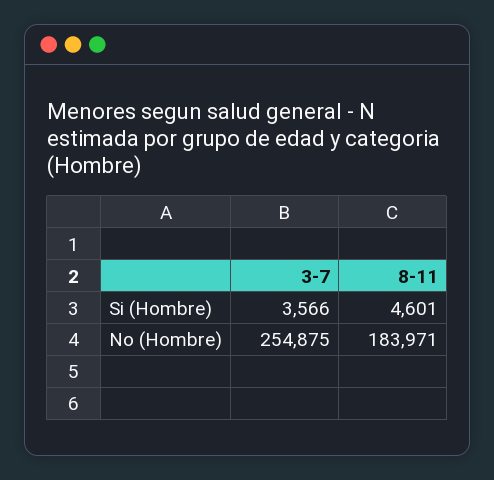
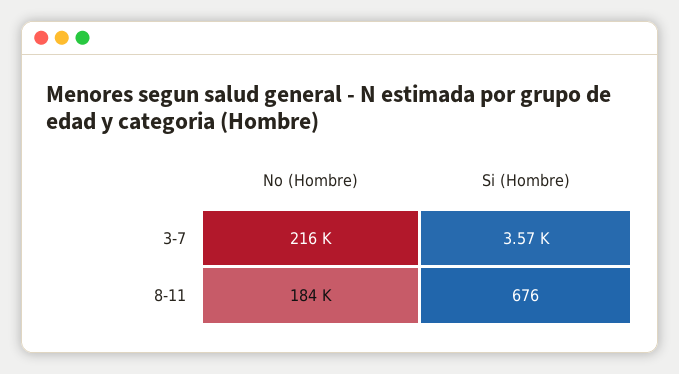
  {
    "3-7": {
      "Si (Hombre)": 3566,
-     "No (Hombre)": 254875
+     "No (Hombre)": 216000
    },
    "8-11": {
-     "Si (Hombre)": 4601,
+     "Si (Hombre)": 676,
      "No (Hombre)": 183971
    }
  }

